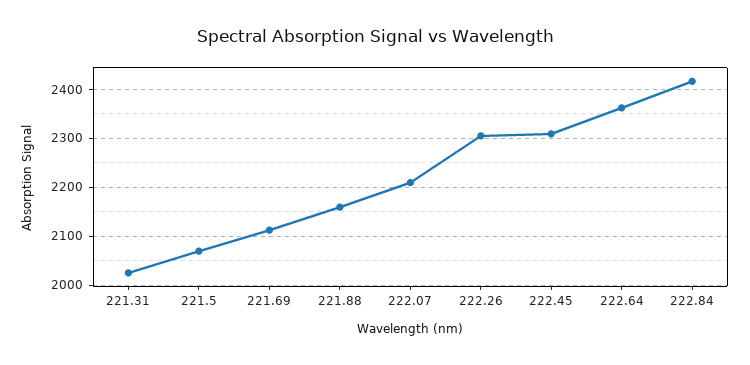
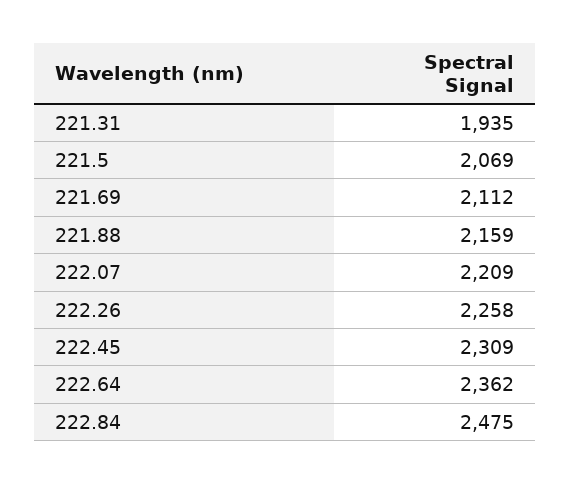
  {
-   "221.31": 2020,
+   "221.31": 1935,
    "221.5": 2069,
    "221.69": 2112,
    "221.88": 2159,
    "222.07": 2209,
-   "222.26": 2300,
+   "222.26": 2258,
    "222.45": 2309,
    "222.64": 2362,
-   "222.84": 2420
+   "222.84": 2475
  }

